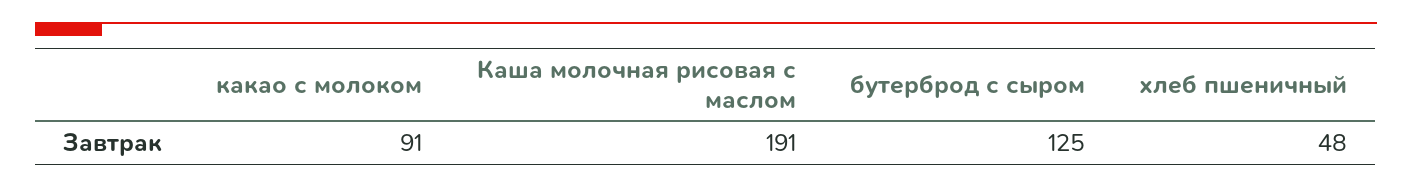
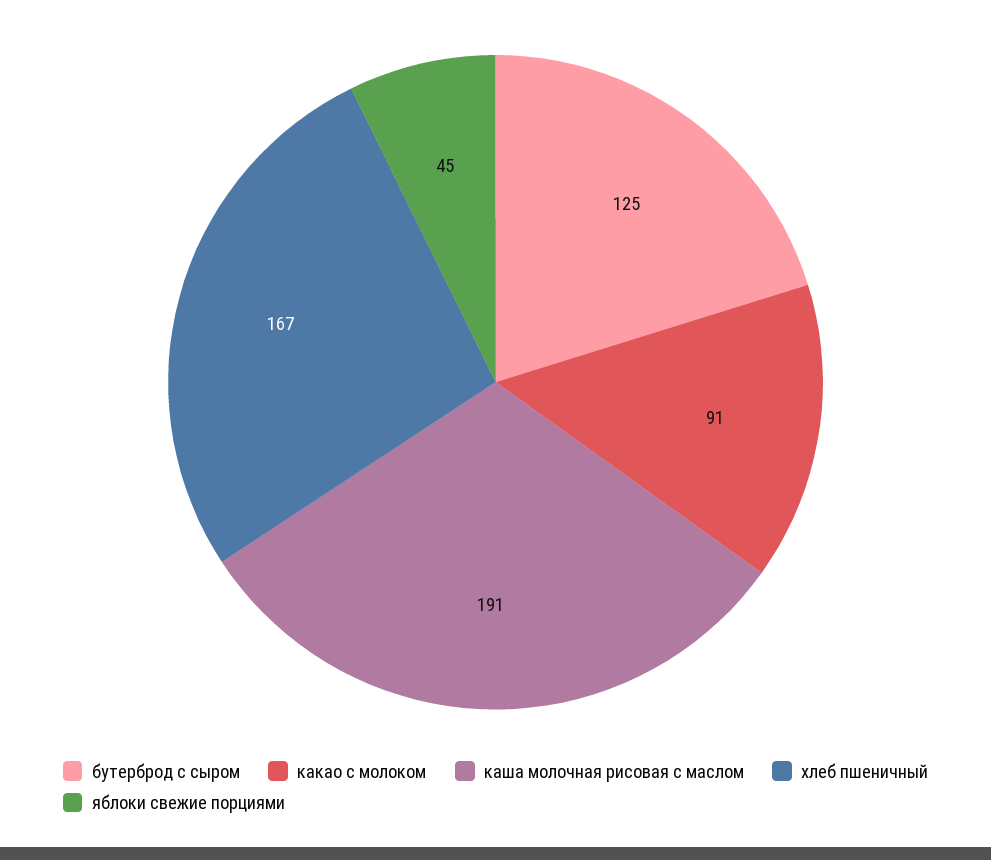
  {
    "какао с молоком": 91,
    "Каша молочная рисовая с маслом": 191,
    "бутерброд с сыром": 125,
-   "хлеб пшеничный": 48
+   "хлеб пшеничный": 167,
+   "яблоки свежие порциями": 45
  }

